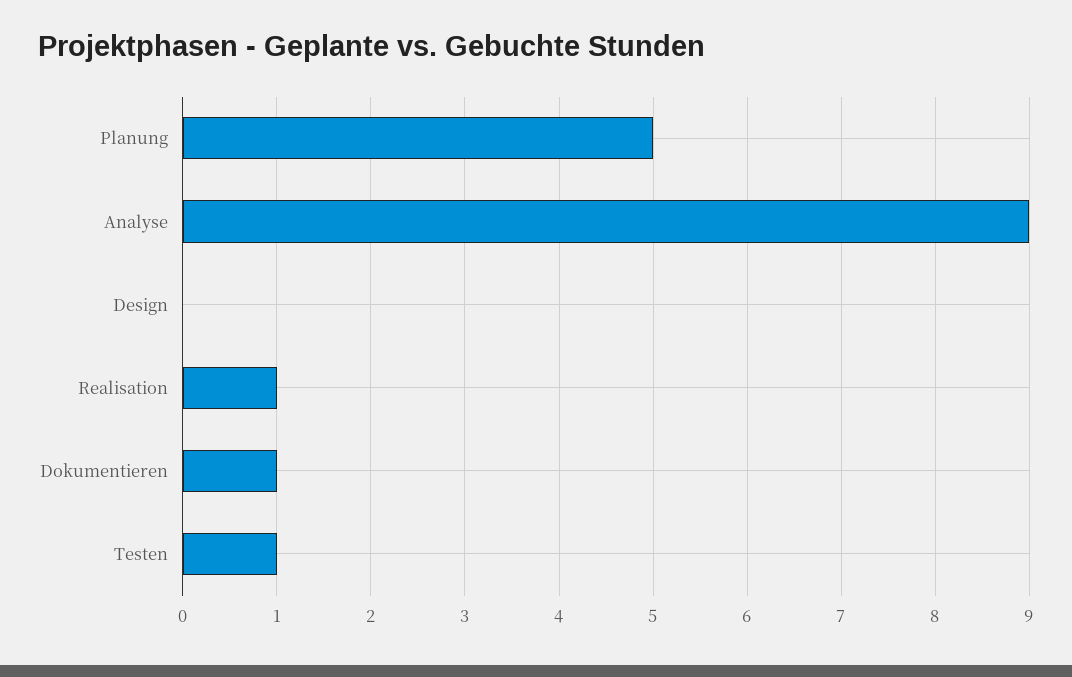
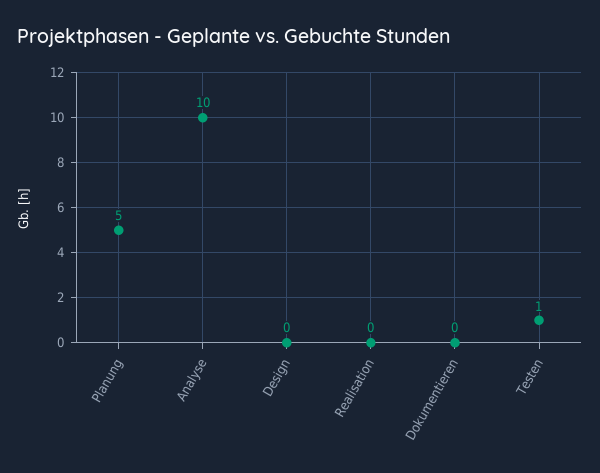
  {
    "Planung": 5,
-   "Analyse": 9,
+   "Analyse": 10,
    "Design": 0,
-   "Realisation": 1,
+   "Realisation": 0,
-   "Dokumentieren": 1,
+   "Dokumentieren": 0,
    "Testen": 1
  }

